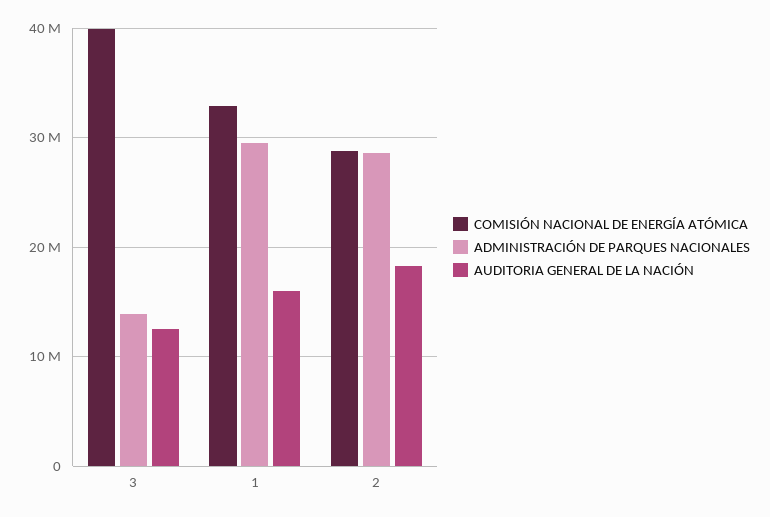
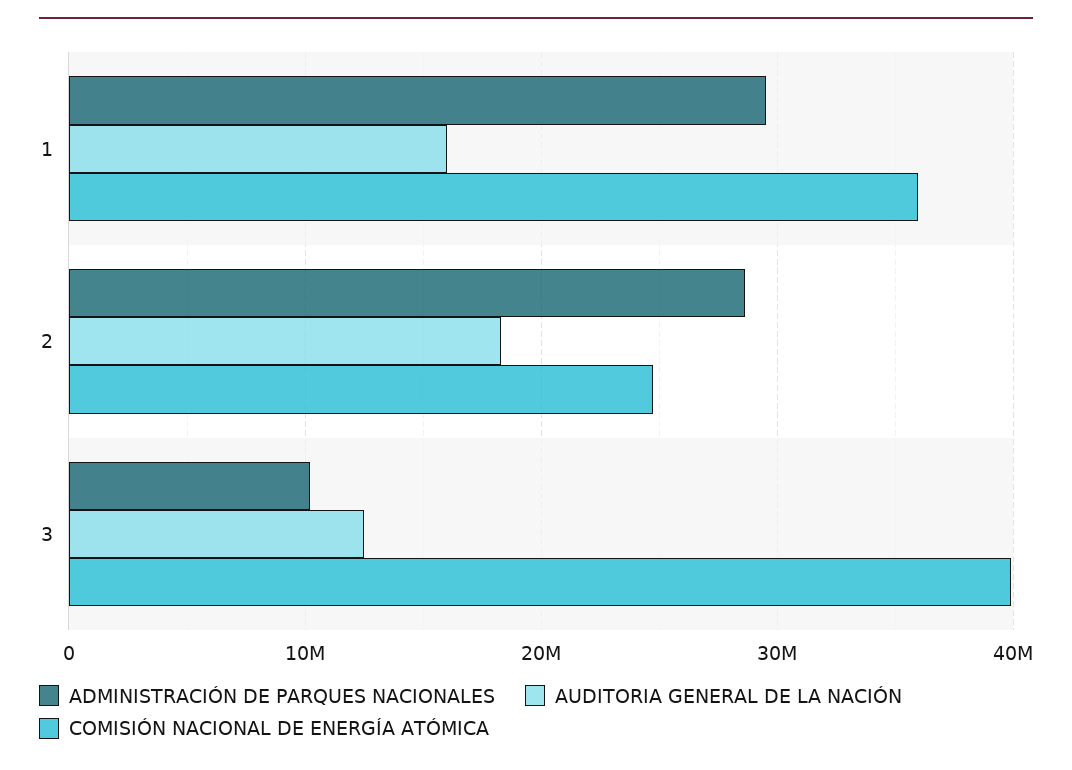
  {
    "COMISIÓN NACIONAL DE ENERGÍA ATÓMICA": {
      "3": 40000000,
-     "1": 33000000,
+     "1": 36000000,
-     "2": 29000000
+     "2": 25000000
    },
    "ADMINISTRACIÓN DE PARQUES NACIONALES": {
-     "3": 14000000,
+     "3": 10000000,
      "1": 30000000,
      "2": 29000000
    },
    "AUDITORIA GENERAL DE LA NACIÓN": {
      "3": 12000000,
      "1": 16000000,
      "2": 18000000
    }
  }

